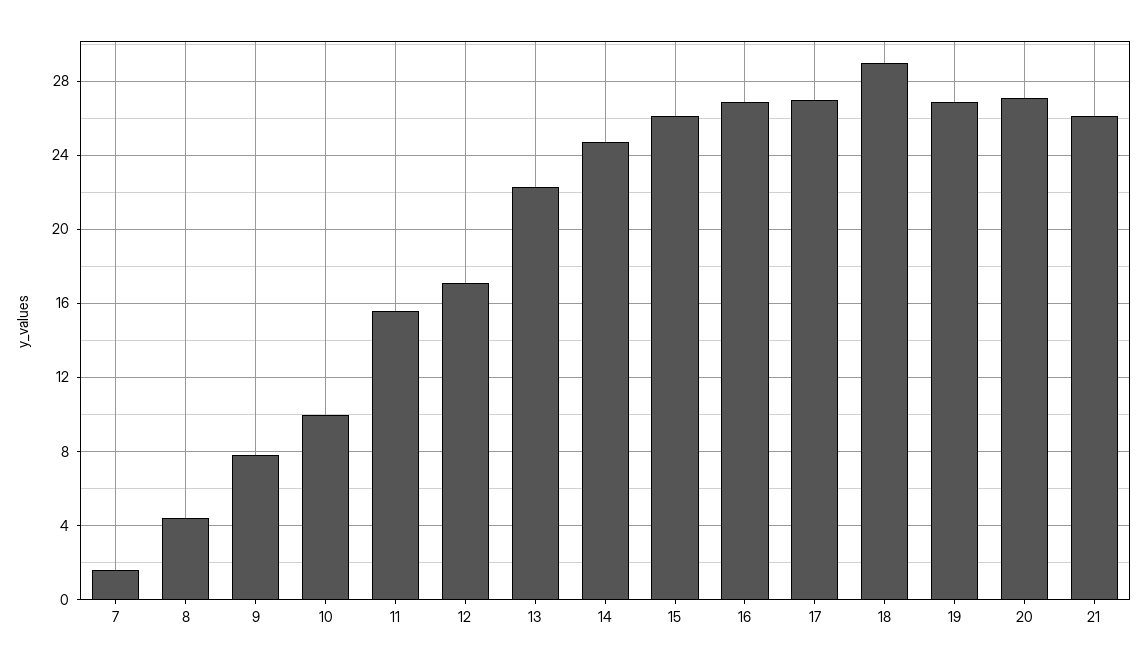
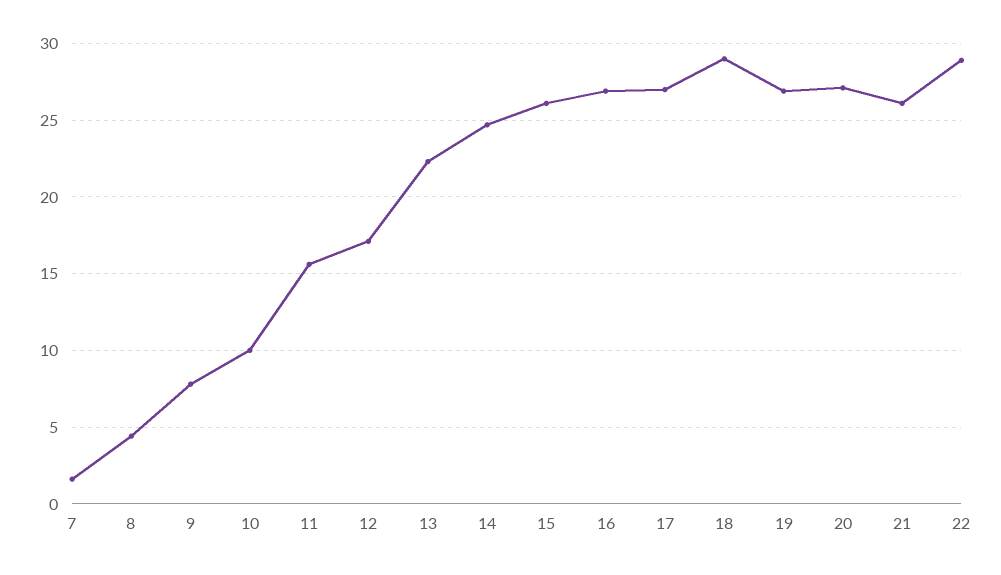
  {
    "7": 1.5,
    "8": 4.5,
    "9": 8,
    "10": 10,
    "11": 15.5,
    "12": 17,
    "13": 22.5,
    "14": 24.5,
    "15": 26,
    "16": 27,
    "17": 27,
    "18": 29,
    "19": 27,
    "20": 27,
-   "21": 26
+   "21": 26,
+   "22": 29
  }

